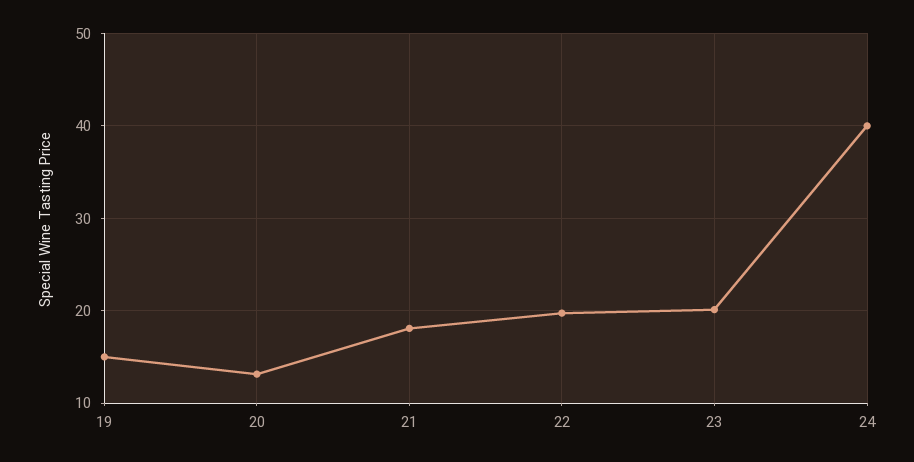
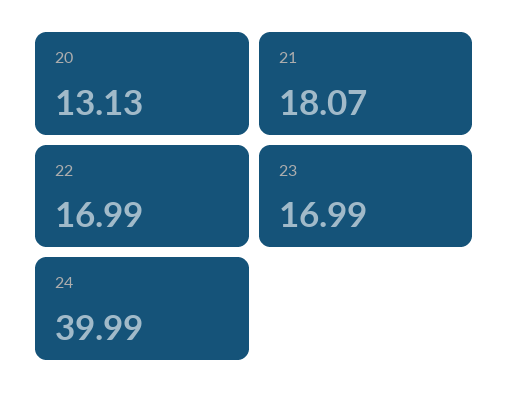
  {
-   "19": 15,
    "20": 13.13,
    "21": 18.07,
-   "22": 20,
+   "22": 16.99,
-   "23": 20,
+   "23": 16.99,
    "24": 39.99
  }

